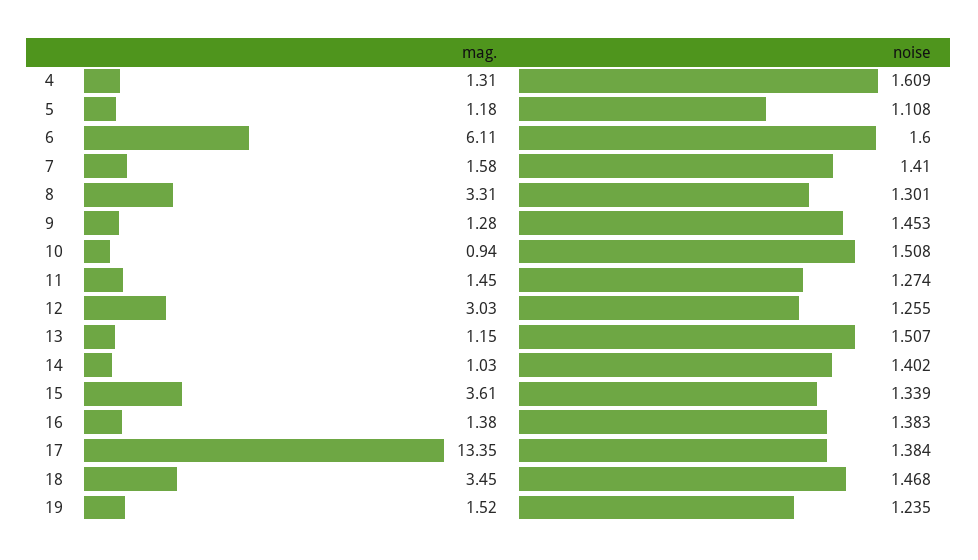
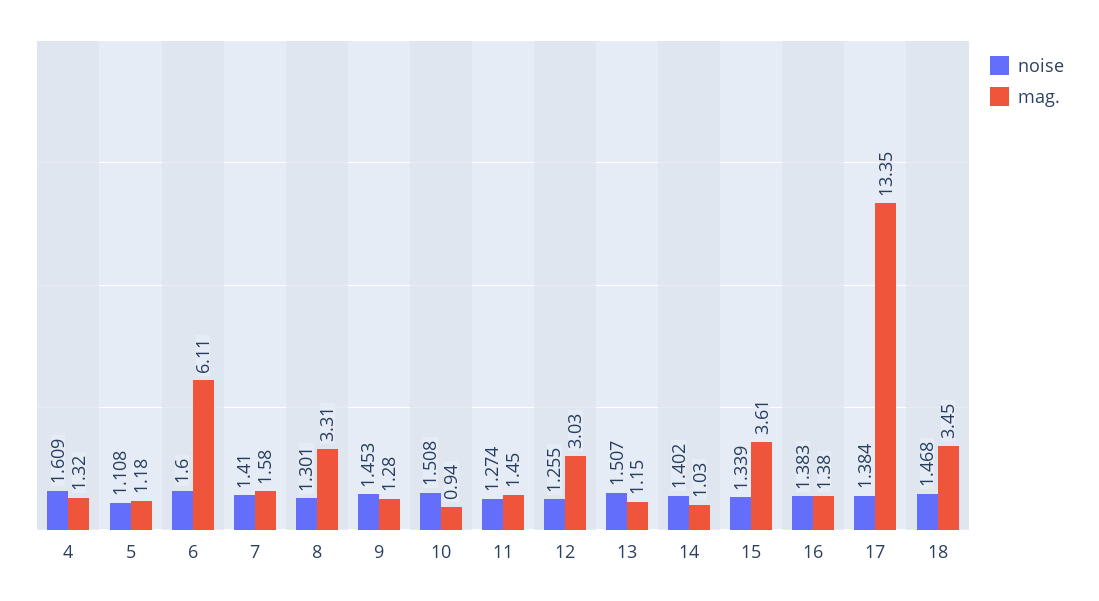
  {
    "mag.": {
-     "4": 1.31,
+     "4": 1.32,
      "5": 1.18,
      "6": 6.11,
      "7": 1.58,
      "8": 3.31,
      "9": 1.28,
      "10": 0.94,
      "11": 1.45,
      "12": 3.03,
      "13": 1.15,
      "14": 1.03,
      "15": 3.61,
      "16": 1.38,
      "17": 13.35,
-     "18": 3.45,
+     "18": 3.45
-     "19": 1.52
    },
    "noise": {
      "4": 1.609,
      "5": 1.108,
      "6": 1.6,
      "7": 1.41,
      "8": 1.301,
      "9": 1.453,
      "10": 1.508,
      "11": 1.274,
      "12": 1.255,
      "13": 1.507,
      "14": 1.402,
      "15": 1.339,
      "16": 1.383,
      "17": 1.384,
-     "18": 1.468,
+     "18": 1.468
-     "19": 1.235
    }
  }

